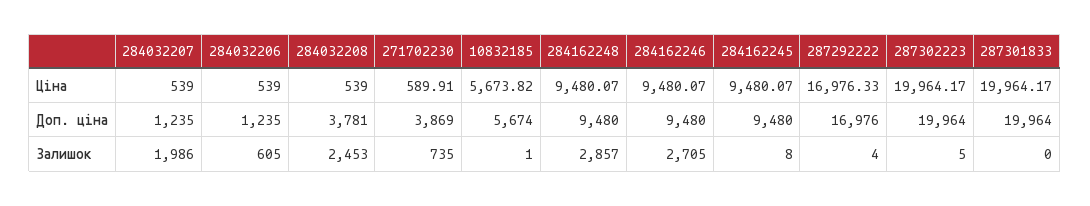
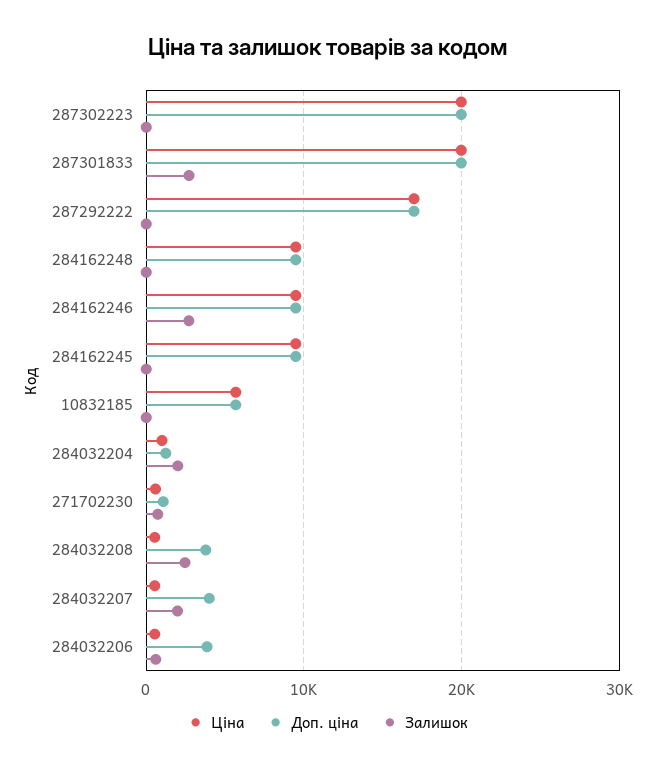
  {
    "Ціна": {
      "284032207": 539,
      "284032206": 539,
      "284032208": 539,
      "271702230": 589.91,
      "10832185": 5673.82,
      "284162248": 9480.07,
      "284162246": 9480.07,
      "284162245": 9480.07,
      "287292222": 16976.33,
      "287302223": 19964.17,
-     "287301833": 19964.17
+     "287301833": 19964.17,
+     "284032204": 1000
    },
    "Доп. ціна": {
-     "284032207": 1235,
+     "284032207": 4000,
-     "284032206": 1235,
+     "284032206": 4000,
      "284032208": 3781,
-     "271702230": 3869,
+     "271702230": 1000,
      "10832185": 5674,
      "284162248": 9480,
      "284162246": 9480,
      "284162245": 9480,
      "287292222": 16976,
      "287302223": 19964,
-     "287301833": 19964
+     "287301833": 19964,
+     "284032204": 1000
    },
    "Залишок": {
      "284032207": 1986,
      "284032206": 605,
      "284032208": 2453,
      "271702230": 735,
      "10832185": 1,
-     "284162248": 2857,
+     "284162248": 0,
      "284162246": 2705,
      "284162245": 8,
      "287292222": 4,
      "287302223": 5,
-     "287301833": 0
+     "287301833": 3000,
+     "284032204": 2000
    }
  }

